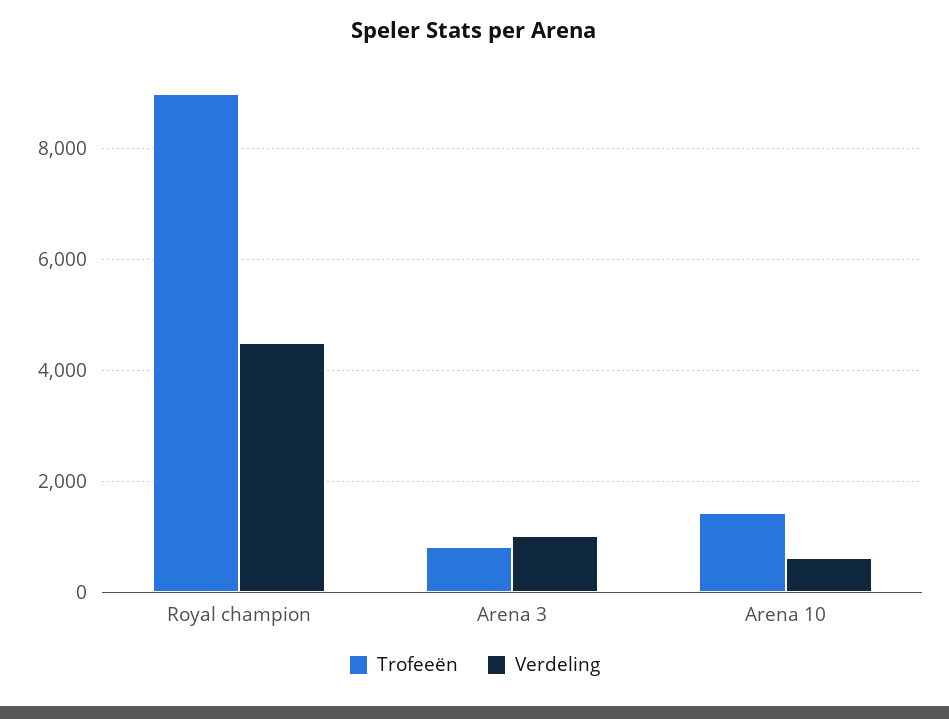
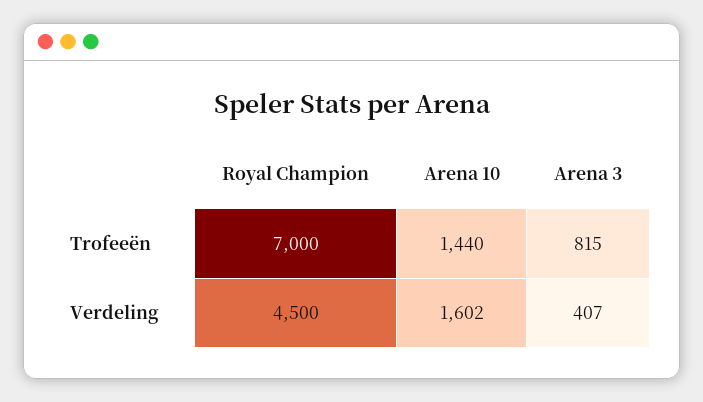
  {
    "Trofeeën": {
-     "Royal champion": 9000,
+     "Royal champion": 7000,
      "Arena 3": 815,
      "Arena 10": 1440
    },
    "Verdeling": {
      "Royal champion": 4500,
-     "Arena 3": 1000,
+     "Arena 3": 407,
-     "Arena 10": 600
+     "Arena 10": 1602
    }
  }

